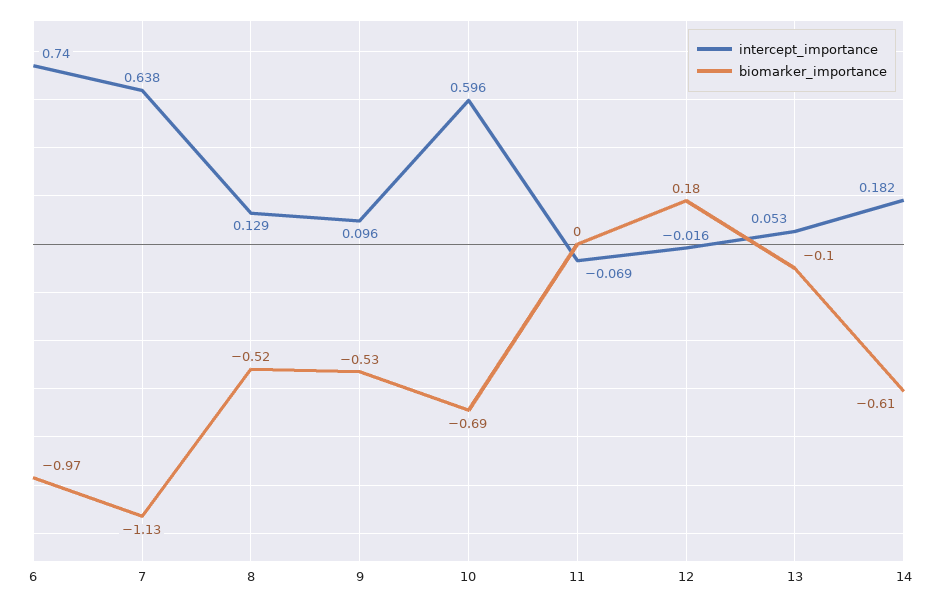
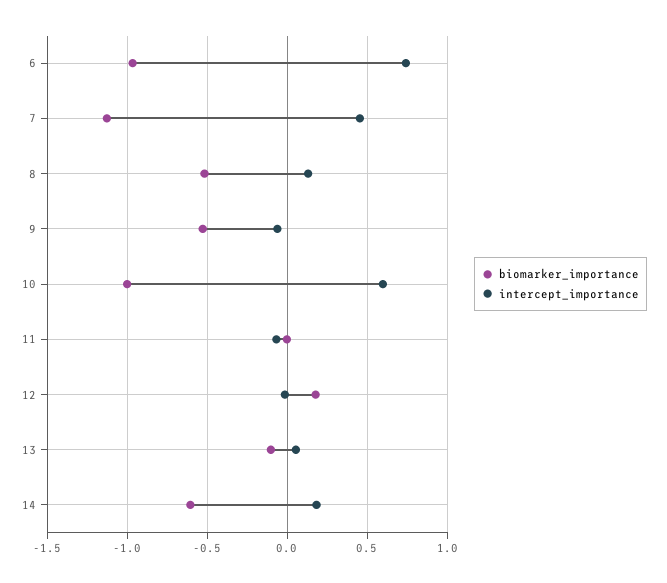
  {
    "intercept_importance": {
      "6": 0.74,
-     "7": 0.638,
+     "7": 0.45,
      "8": 0.129,
-     "9": 0.096,
+     "9": -0.05,
      "10": 0.596,
      "11": -0.069,
      "12": -0.016,
      "13": 0.053,
      "14": 0.182
    },
    "biomarker_importance": {
      "6": -0.97,
      "7": -1.13,
      "8": -0.52,
      "9": -0.53,
-     "10": -0.69,
+     "10": -1,
      "11": 0,
      "12": 0.18,
      "13": -0.1,
      "14": -0.61
    }
  }

